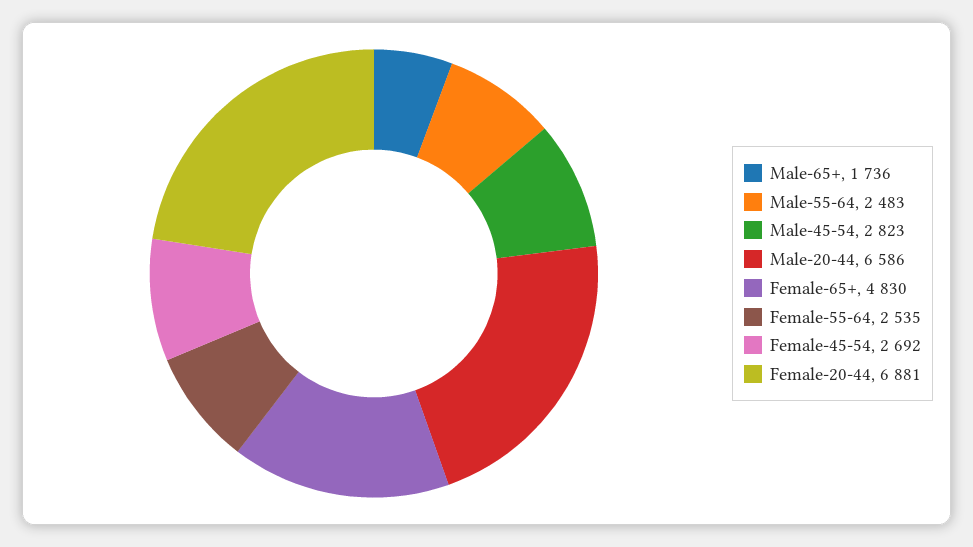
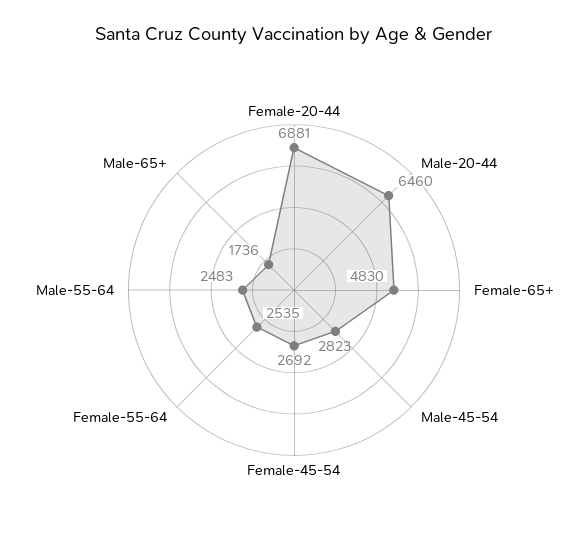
  {
    "Male-65+": 1736,
    "Male-55-64": 2483,
    "Male-45-54": 2823,
-   "Male-20-44": 6586,
+   "Male-20-44": 6460,
    "Female-65+": 4830,
    "Female-55-64": 2535,
    "Female-45-54": 2692,
    "Female-20-44": 6881
  }

